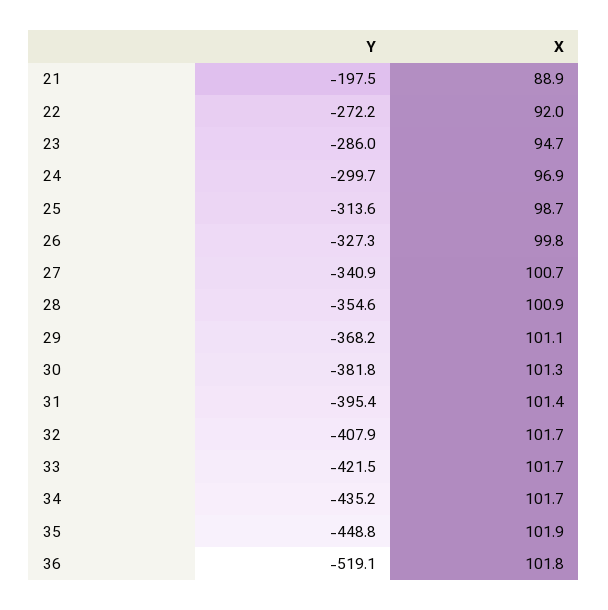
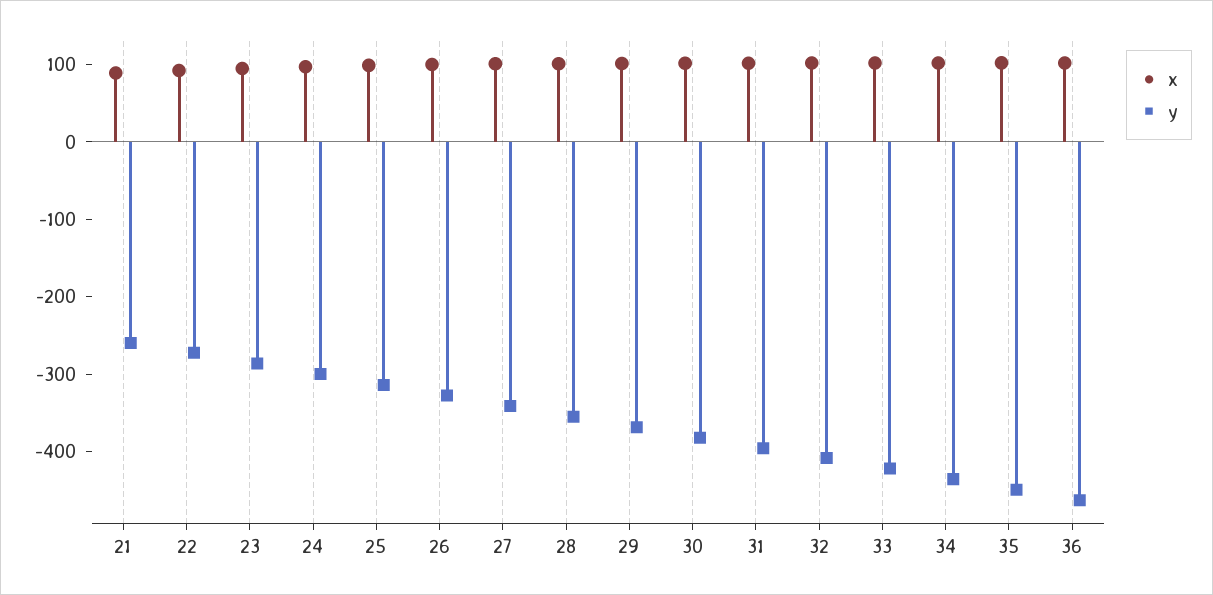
  {
    "Y": {
-     "21": -197.5,
+     "21": -260,
      "22": -272.2,
      "23": -286,
      "24": -299.7,
      "25": -313.6,
      "26": -327.3,
      "27": -340.9,
      "28": -354.6,
      "29": -368.2,
      "30": -381.8,
      "31": -395.4,
      "32": -407.9,
      "33": -421.5,
      "34": -435.2,
      "35": -448.8,
-     "36": -519.1
+     "36": -460
    },
    "X": {
      "21": 88.9,
      "22": 92,
      "23": 94.7,
      "24": 96.9,
      "25": 98.7,
      "26": 99.8,
      "27": 100.7,
      "28": 100.9,
      "29": 101.1,
      "30": 101.3,
      "31": 101.4,
      "32": 101.7,
      "33": 101.7,
      "34": 101.7,
      "35": 101.9,
      "36": 101.8
    }
  }

